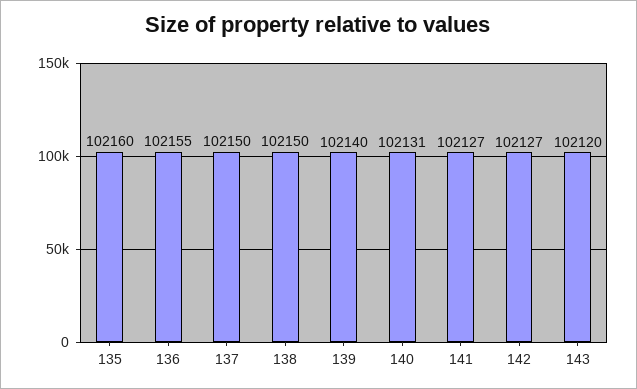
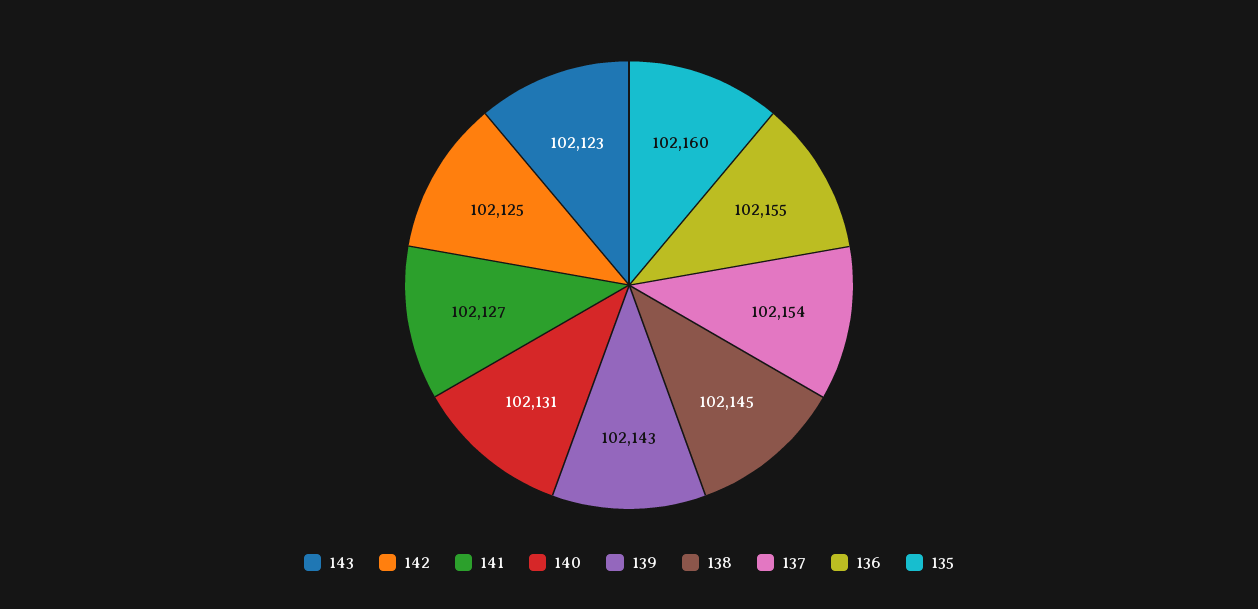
  {
    "135": 102160,
    "136": 102155,
-   "137": 102150,
+   "137": 102154,
-   "138": 102150,
+   "138": 102145,
-   "139": 102140,
+   "139": 102143,
    "140": 102131,
    "141": 102127,
-   "142": 102127,
+   "142": 102125,
-   "143": 102120
+   "143": 102123
  }

